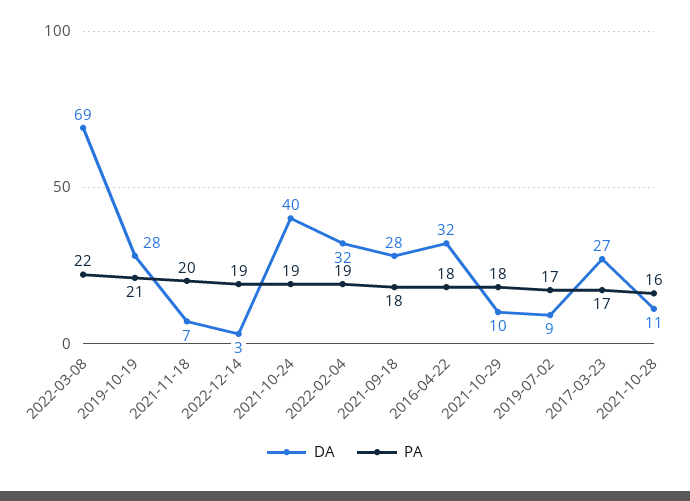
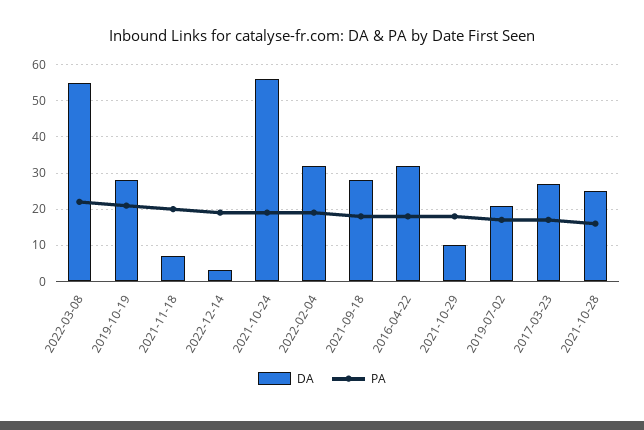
  {
    "DA": {
-     "2022-03-08": 69,
+     "2022-03-08": 55,
      "2019-10-19": 28,
      "2021-11-18": 7,
      "2022-12-14": 3,
-     "2021-10-24": 40,
+     "2021-10-24": 55,
      "2022-02-04": 32,
      "2021-09-18": 28,
      "2016-04-22": 32,
      "2021-10-29": 10,
-     "2019-07-02": 9,
+     "2019-07-02": 20,
      "2017-03-23": 27,
-     "2021-10-28": 11
+     "2021-10-28": 25
    },
    "PA": {
      "2022-03-08": 22,
      "2019-10-19": 21,
      "2021-11-18": 20,
      "2022-12-14": 19,
      "2021-10-24": 19,
      "2022-02-04": 19,
      "2021-09-18": 18,
      "2016-04-22": 18,
      "2021-10-29": 18,
      "2019-07-02": 17,
      "2017-03-23": 17,
      "2021-10-28": 16
    }
  }

